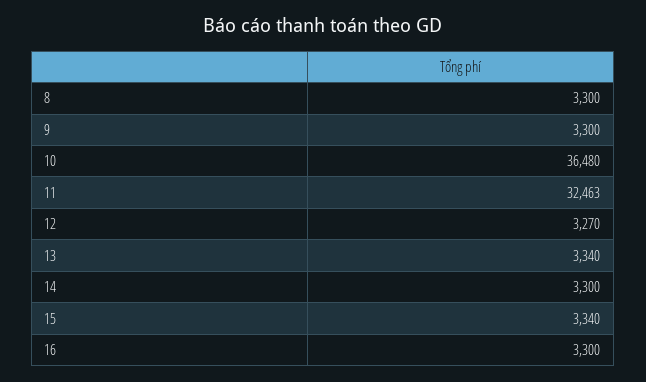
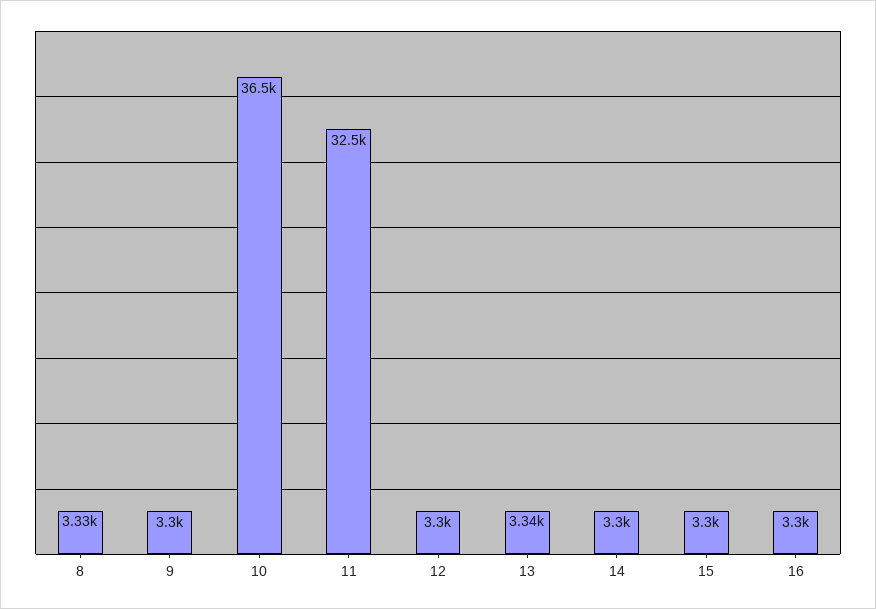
  {
-   "8": 3300,
+   "8": 3330,
    "9": 3300,
    "10": 36480,
    "11": 32463,
-   "12": 3270,
+   "12": 3300,
    "13": 3340,
    "14": 3300,
-   "15": 3340,
+   "15": 3300,
    "16": 3300
  }

